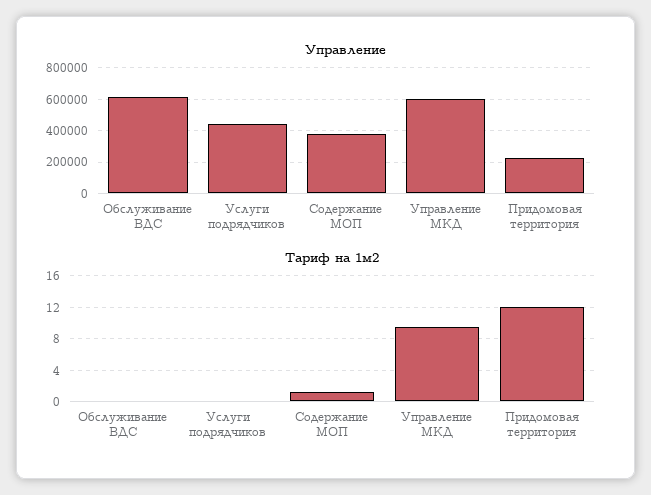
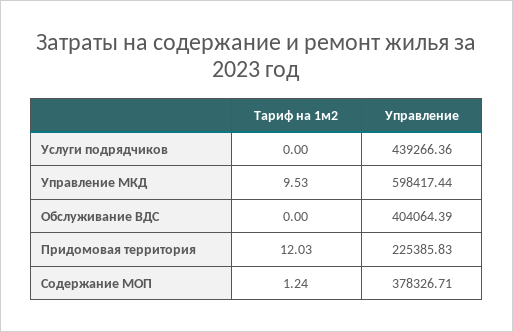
  {
    "Управление": {
-     "Обслуживание ВДС": 600000,
+     "Обслуживание ВДС": 404064.39,
      "Услуги подрядчиков": 439266.36,
      "Содержание МОП": 378326.71,
      "Управление МКД": 598417.44,
      "Придомовая территория": 225385.83
    },
    "Тариф на 1м2": {
      "Обслуживание ВДС": 0,
      "Услуги подрядчиков": 0,
      "Содержание МОП": 1.24,
      "Управление МКД": 9.53,
      "Придомовая территория": 12.03
    }
  }

